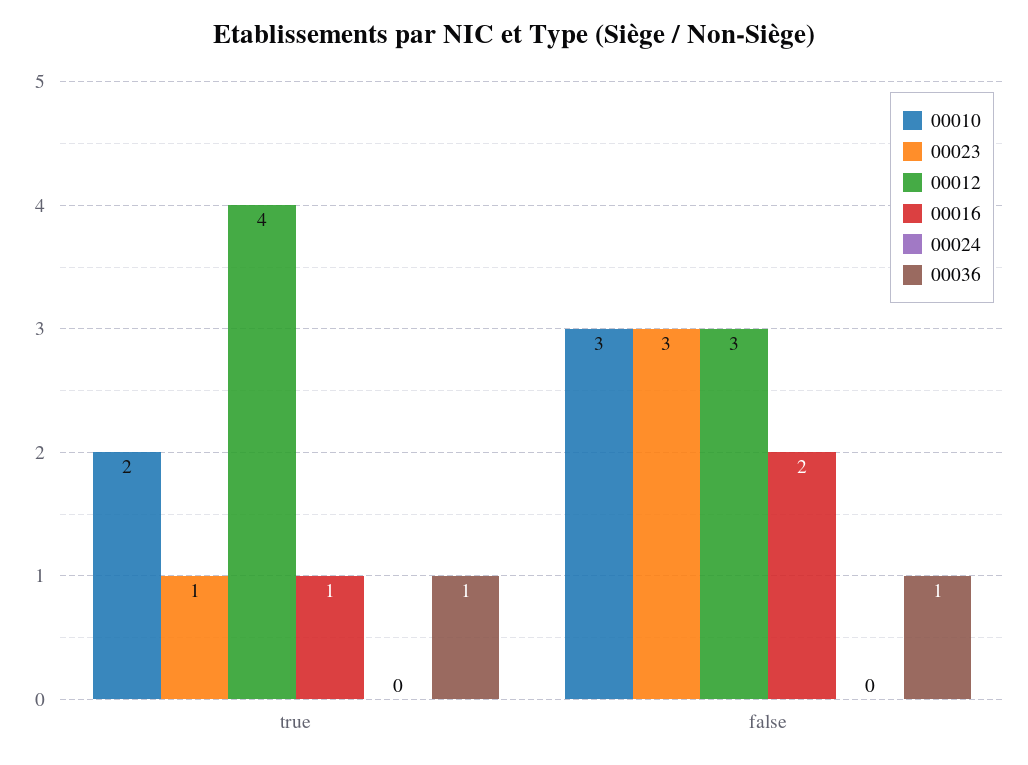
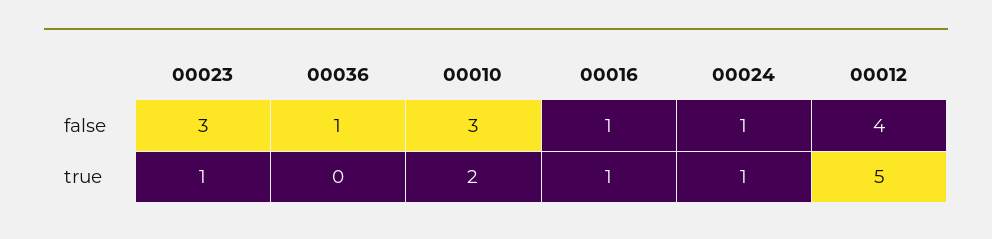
  {
    "00010": {
      "true": 2,
      "false": 3
    },
    "00023": {
      "true": 1,
      "false": 3
    },
    "00012": {
-     "true": 4,
+     "true": 5,
-     "false": 3
+     "false": 4
    },
    "00016": {
      "true": 1,
-     "false": 2
+     "false": 1
    },
    "00024": {
-     "true": 0,
+     "true": 1,
-     "false": 0
+     "false": 1
    },
    "00036": {
-     "true": 1,
+     "true": 0,
      "false": 1
    }
  }

